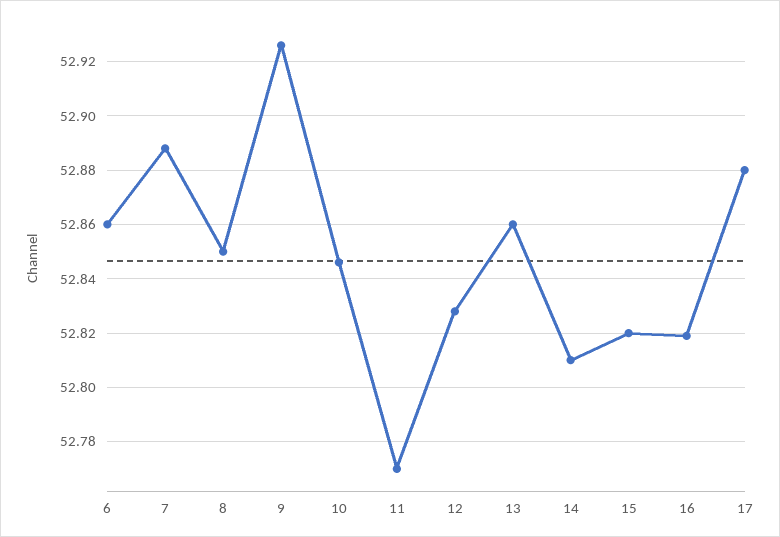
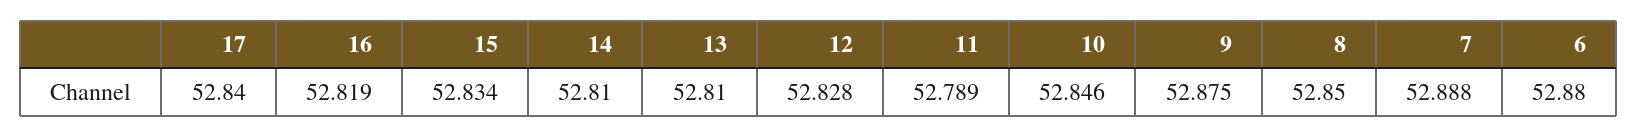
  {
-   "6": 52.86,
+   "6": 52.88,
    "7": 52.888,
    "8": 52.85,
-   "9": 52.925,
+   "9": 52.875,
    "10": 52.846,
-   "11": 52.77,
+   "11": 52.789,
    "12": 52.828,
-   "13": 52.86,
+   "13": 52.81,
    "14": 52.81,
-   "15": 52.82,
+   "15": 52.834,
    "16": 52.819,
-   "17": 52.88
+   "17": 52.84
  }

